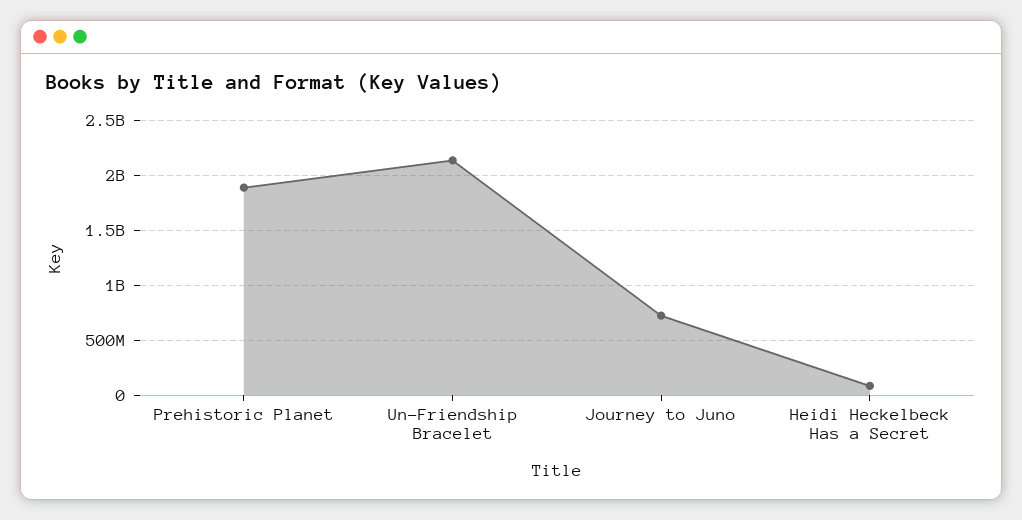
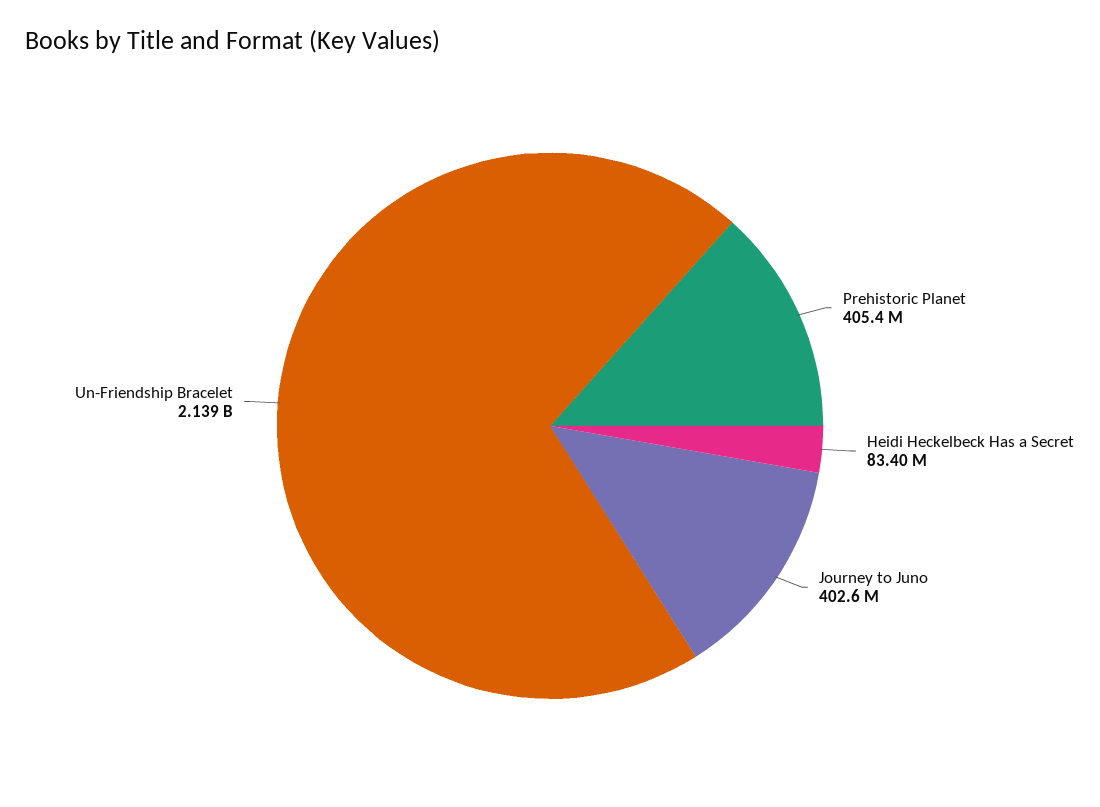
  {
-   "Prehistoric Planet": 1900000000,
+   "Prehistoric Planet": 405400000,
    "Un-Friendship Bracelet": 2139000000,
-   "Journey to Juno": 700000000,
+   "Journey to Juno": 402600000,
    "Heidi Heckelbeck Has a Secret": 83400000
  }

